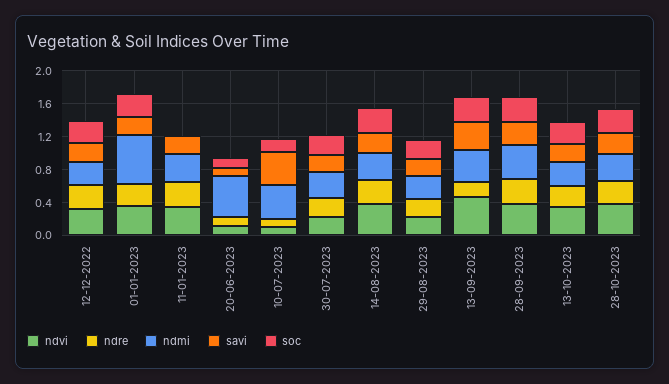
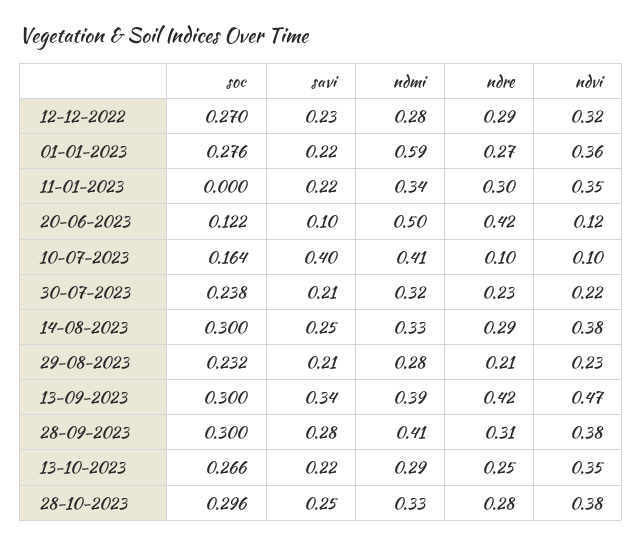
  {
    "ndvi": {
      "12-12-2022": 0.32,
      "01-01-2023": 0.36,
      "11-01-2023": 0.35,
      "20-06-2023": 0.12,
      "10-07-2023": 0.1,
      "30-07-2023": 0.22,
      "14-08-2023": 0.38,
      "29-08-2023": 0.23,
      "13-09-2023": 0.47,
      "28-09-2023": 0.38,
      "13-10-2023": 0.35,
      "28-10-2023": 0.38
    },
    "ndre": {
      "12-12-2022": 0.29,
      "01-01-2023": 0.27,
      "11-01-2023": 0.3,
-     "20-06-2023": 0.1,
+     "20-06-2023": 0.42,
      "10-07-2023": 0.1,
      "30-07-2023": 0.23,
      "14-08-2023": 0.29,
      "29-08-2023": 0.21,
-     "13-09-2023": 0.2,
+     "13-09-2023": 0.42,
      "28-09-2023": 0.31,
      "13-10-2023": 0.25,
      "28-10-2023": 0.28
    },
    "ndmi": {
      "12-12-2022": 0.28,
      "01-01-2023": 0.59,
      "11-01-2023": 0.34,
      "20-06-2023": 0.5,
      "10-07-2023": 0.41,
      "30-07-2023": 0.32,
      "14-08-2023": 0.33,
      "29-08-2023": 0.28,
      "13-09-2023": 0.39,
      "28-09-2023": 0.41,
      "13-10-2023": 0.29,
      "28-10-2023": 0.33
    },
    "savi": {
      "12-12-2022": 0.23,
      "01-01-2023": 0.22,
      "11-01-2023": 0.22,
      "20-06-2023": 0.1,
      "10-07-2023": 0.4,
      "30-07-2023": 0.21,
      "14-08-2023": 0.25,
      "29-08-2023": 0.21,
      "13-09-2023": 0.34,
      "28-09-2023": 0.28,
      "13-10-2023": 0.22,
      "28-10-2023": 0.25
    },
    "soc": {
      "12-12-2022": 0.27,
      "01-01-2023": 0.276,
      "11-01-2023": 0,
      "20-06-2023": 0.122,
      "10-07-2023": 0.164,
      "30-07-2023": 0.238,
      "14-08-2023": 0.3,
      "29-08-2023": 0.232,
      "13-09-2023": 0.3,
      "28-09-2023": 0.3,
      "13-10-2023": 0.266,
      "28-10-2023": 0.296
    }
  }

